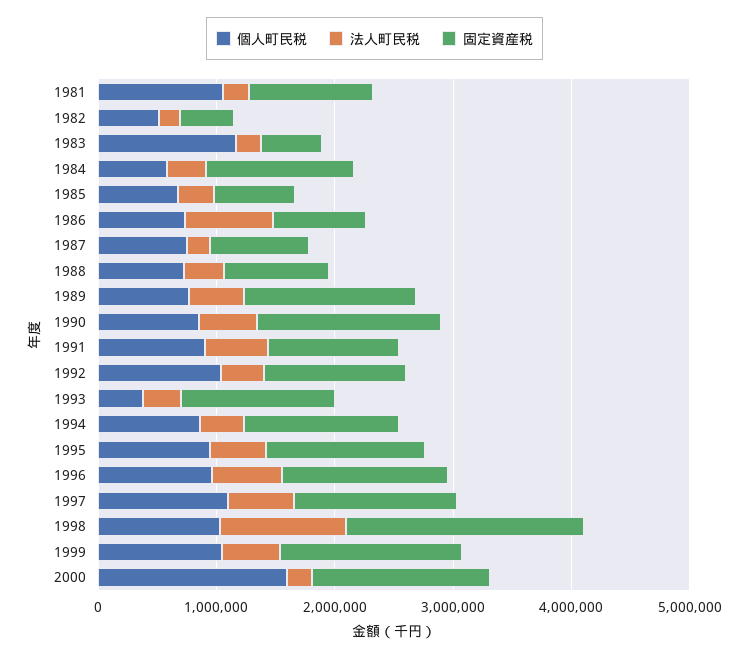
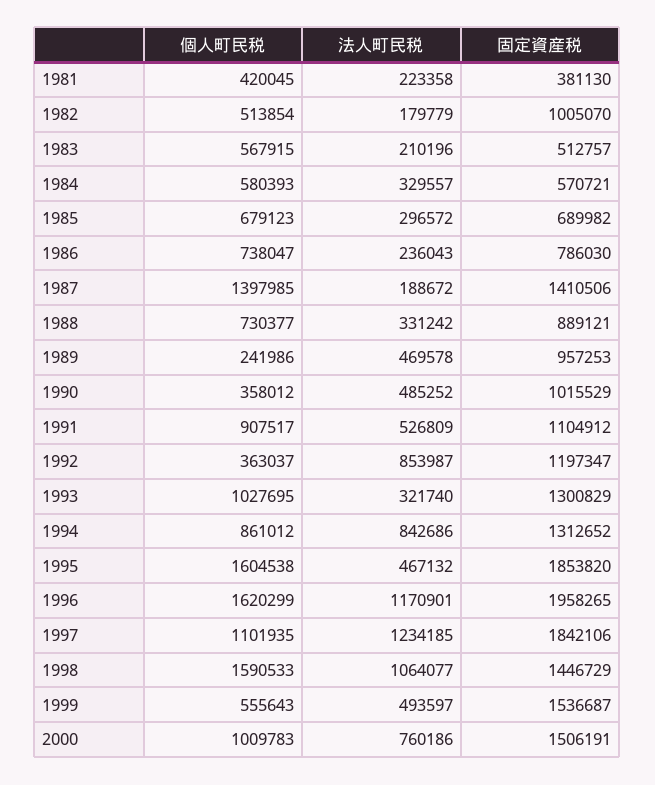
  {
    "個人町民税": {
-     "1981": 1000000,
+     "1981": 420045,
      "1982": 513854,
-     "1983": 1200000,
+     "1983": 567915,
      "1984": 580393,
      "1985": 679123,
      "1986": 738047,
-     "1987": 800000,
+     "1987": 1397985,
      "1988": 730377,
-     "1989": 800000,
+     "1989": 241986,
-     "1990": 800000,
+     "1990": 358012,
      "1991": 907517,
-     "1992": 1000000,
+     "1992": 363037,
-     "1993": 400000,
+     "1993": 1027695,
      "1994": 861012,
-     "1995": 1000000,
+     "1995": 1604538,
-     "1996": 1000000,
+     "1996": 1620299,
      "1997": 1101935,
-     "1998": 1000000,
+     "1998": 1590533,
-     "1999": 1000000,
+     "1999": 555643,
-     "2000": 1600000
+     "2000": 1009783
    },
    "法人町民税": {
      "1981": 223358,
      "1982": 179779,
      "1983": 210196,
      "1984": 329557,
      "1985": 296572,
-     "1986": 800000,
+     "1986": 236043,
      "1987": 188672,
      "1988": 331242,
      "1989": 469578,
      "1990": 485252,
      "1991": 526809,
-     "1992": 400000,
+     "1992": 853987,
      "1993": 321740,
-     "1994": 400000,
+     "1994": 842686,
      "1995": 467132,
-     "1996": 600000,
+     "1996": 1170901,
-     "1997": 600000,
+     "1997": 1234185,
      "1998": 1064077,
      "1999": 493597,
-     "2000": 200000
+     "2000": 760186
    },
    "固定資産税": {
-     "1981": 1000000,
+     "1981": 381130,
-     "1982": 400000,
+     "1982": 1005070,
      "1983": 512757,
-     "1984": 1200000,
+     "1984": 570721,
      "1985": 689982,
      "1986": 786030,
-     "1987": 800000,
+     "1987": 1410506,
      "1988": 889121,
-     "1989": 1400000,
+     "1989": 957253,
-     "1990": 1600000,
+     "1990": 1015529,
      "1991": 1104912,
      "1992": 1197347,
      "1993": 1300829,
      "1994": 1312652,
-     "1995": 1400000,
+     "1995": 1853820,
-     "1996": 1400000,
+     "1996": 1958265,
-     "1997": 1400000,
+     "1997": 1842106,
-     "1998": 2000000,
+     "1998": 1446729,
      "1999": 1536687,
      "2000": 1506191
    }
  }

